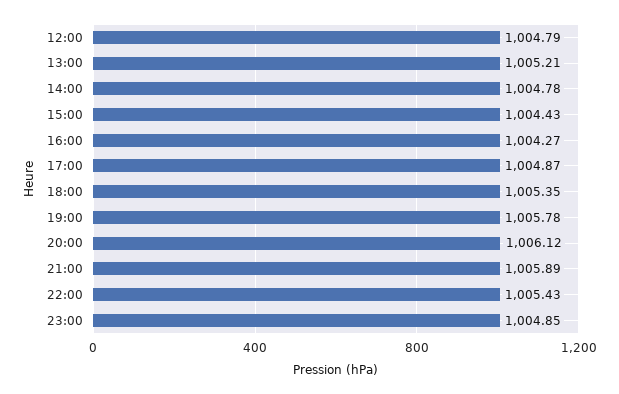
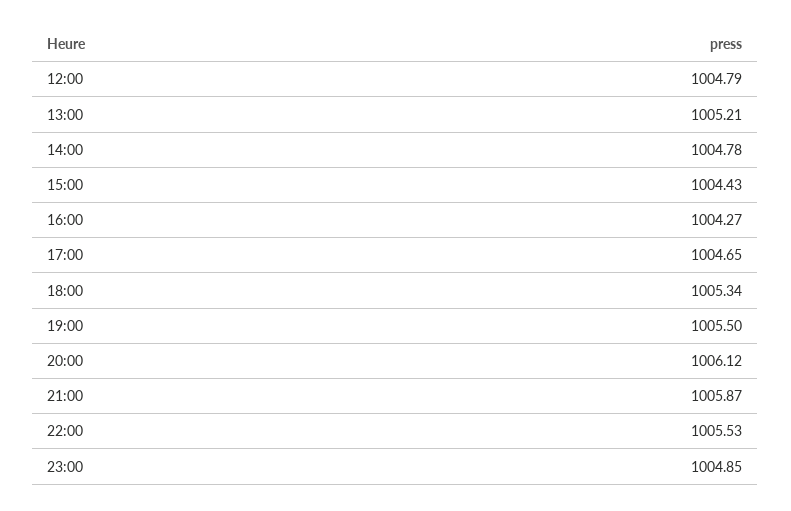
  {
    "12:00": 1004.79,
    "13:00": 1005.21,
    "14:00": 1004.78,
    "15:00": 1004.43,
    "16:00": 1004.27,
-   "17:00": 1004.87,
+   "17:00": 1004.65,
-   "18:00": 1005.35,
+   "18:00": 1005.34,
-   "19:00": 1005.78,
+   "19:00": 1005.5,
    "20:00": 1006.12,
-   "21:00": 1005.89,
+   "21:00": 1005.87,
-   "22:00": 1005.43,
+   "22:00": 1005.53,
    "23:00": 1004.85
  }

